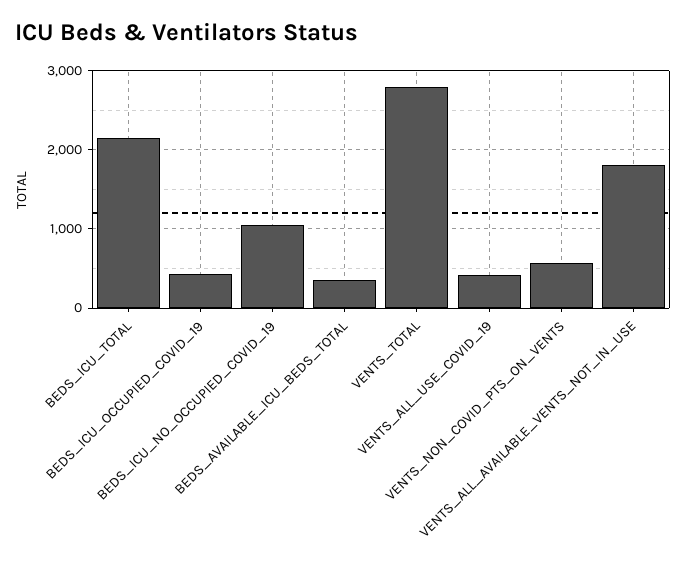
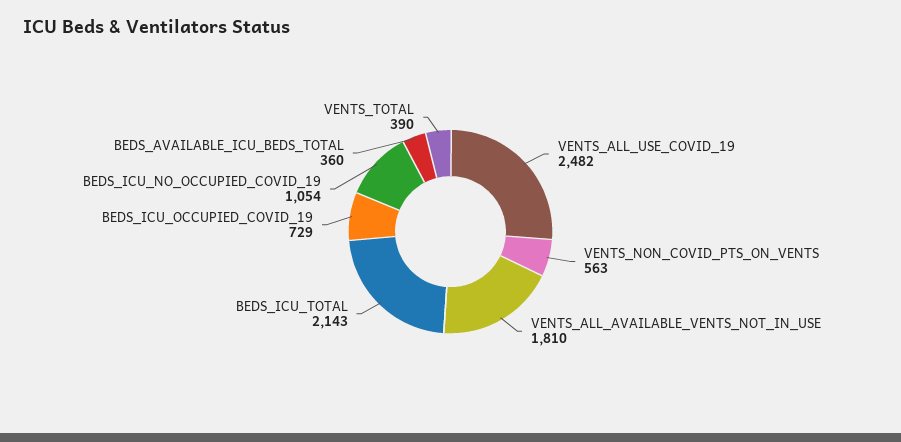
  {
    "BEDS_ICU_TOTAL": 2143,
-   "BEDS_ICU_OCCUPIED_COVID_19": 400,
+   "BEDS_ICU_OCCUPIED_COVID_19": 729,
    "BEDS_ICU_NO_OCCUPIED_COVID_19": 1054,
    "BEDS_AVAILABLE_ICU_BEDS_TOTAL": 360,
-   "VENTS_TOTAL": 2800,
+   "VENTS_TOTAL": 390,
-   "VENTS_ALL_USE_COVID_19": 400,
+   "VENTS_ALL_USE_COVID_19": 2482,
    "VENTS_NON_COVID_PTS_ON_VENTS": 563,
    "VENTS_ALL_AVAILABLE_VENTS_NOT_IN_USE": 1810
  }

